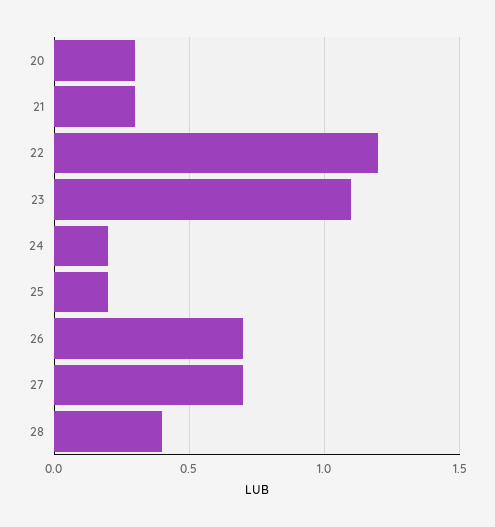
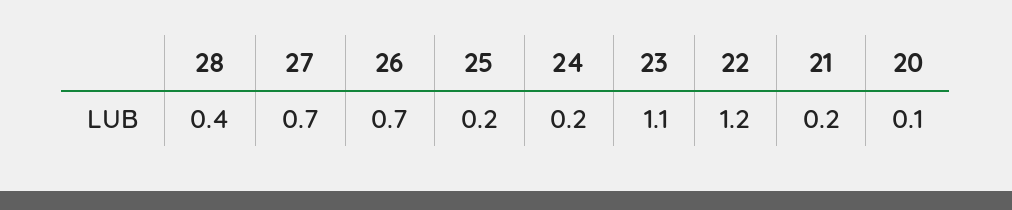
  {
-   "20": 0.3,
+   "20": 0.1,
-   "21": 0.3,
+   "21": 0.2,
    "22": 1.2,
    "23": 1.1,
    "24": 0.2,
    "25": 0.2,
    "26": 0.7,
    "27": 0.7,
    "28": 0.4
  }

